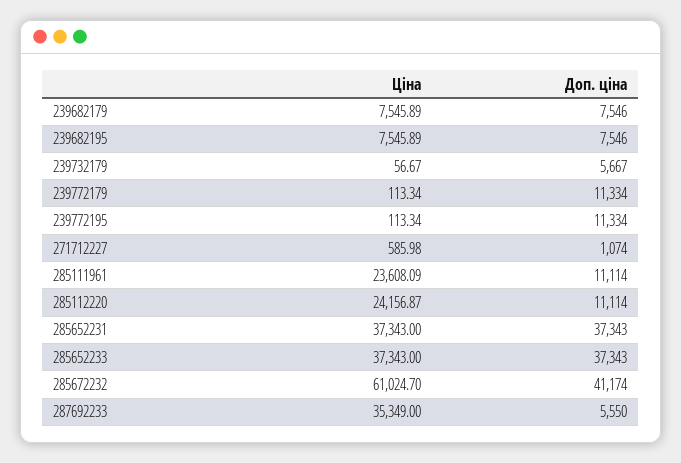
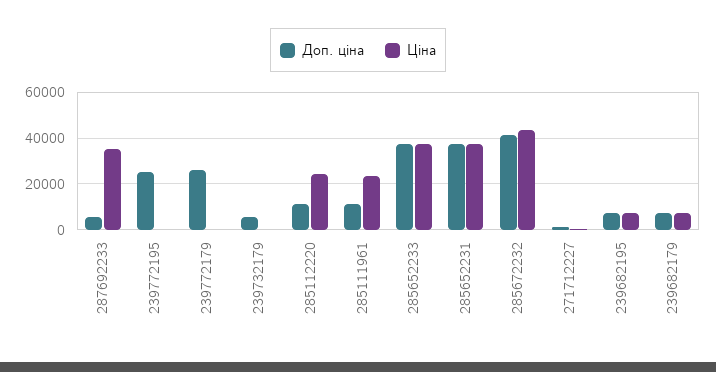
  {
    "Ціна": {
      "239682179": 7545.89,
      "239682195": 7545.89,
      "239732179": 56.67,
      "239772179": 113.34,
      "239772195": 113.34,
      "271712227": 585.98,
      "285111961": 23608.09,
      "285112220": 24156.87,
      "285652231": 37343,
      "285652233": 37343,
-     "285672232": 61024.7,
+     "285672232": 45000,
      "287692233": 35349
    },
    "Доп. ціна": {
      "239682179": 7546,
      "239682195": 7546,
      "239732179": 5667,
-     "239772179": 11334,
+     "239772179": 25000,
-     "239772195": 11334,
+     "239772195": 25000,
      "271712227": 1074,
      "285111961": 11114,
      "285112220": 11114,
      "285652231": 37343,
      "285652233": 37343,
      "285672232": 41174,
      "287692233": 5550
    }
  }

